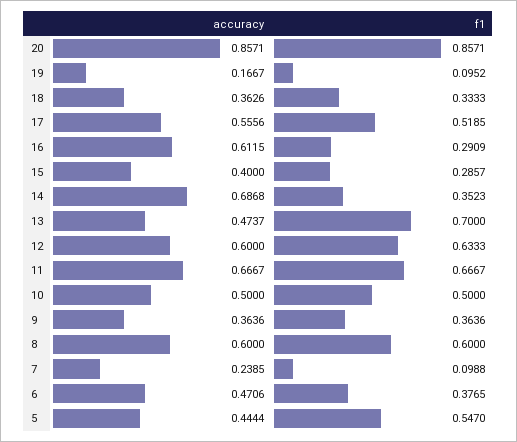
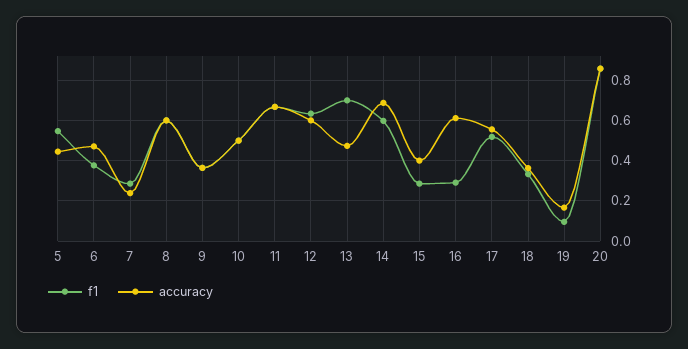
  {
    "accuracy": {
      "20": 0.8571,
      "19": 0.1667,
      "18": 0.3626,
      "17": 0.5556,
      "16": 0.6115,
      "15": 0.4,
      "14": 0.6868,
      "13": 0.4737,
      "12": 0.6,
      "11": 0.6667,
      "10": 0.5,
      "9": 0.3636,
      "8": 0.6,
      "7": 0.2385,
      "6": 0.4706,
      "5": 0.4444
    },
    "f1": {
      "20": 0.8571,
      "19": 0.0952,
      "18": 0.3333,
      "17": 0.5185,
      "16": 0.2909,
      "15": 0.2857,
-     "14": 0.3523,
+     "14": 0.6,
      "13": 0.7,
      "12": 0.6333,
      "11": 0.6667,
      "10": 0.5,
      "9": 0.3636,
      "8": 0.6,
-     "7": 0.0988,
+     "7": 0.3,
      "6": 0.3765,
      "5": 0.547
    }
  }

